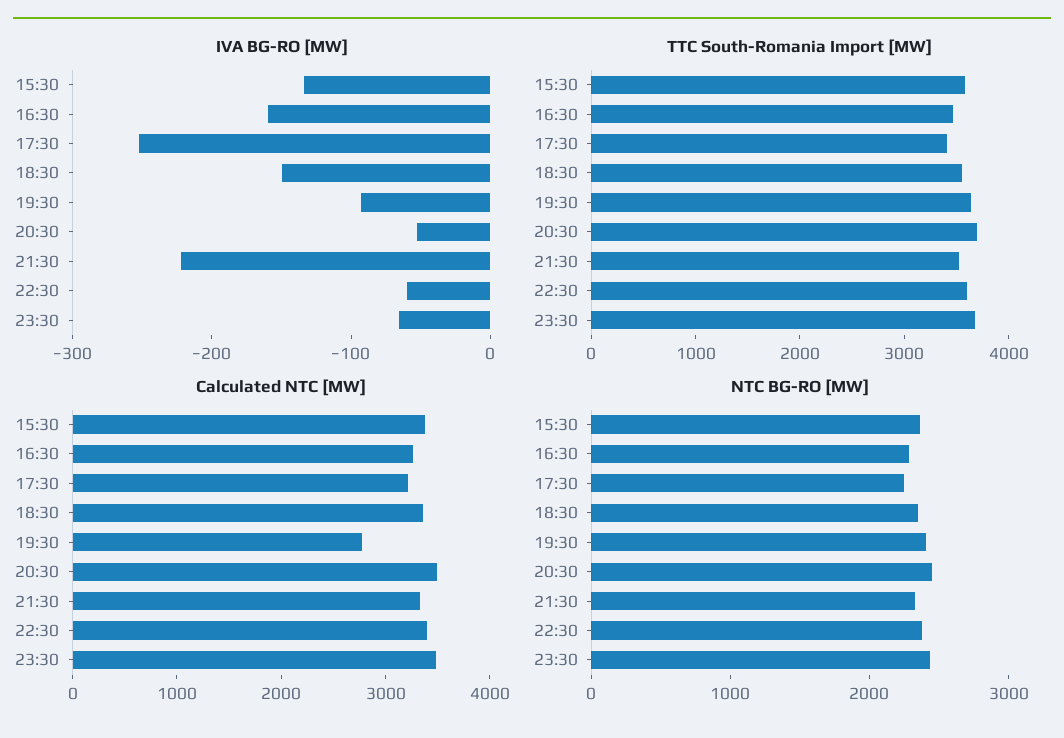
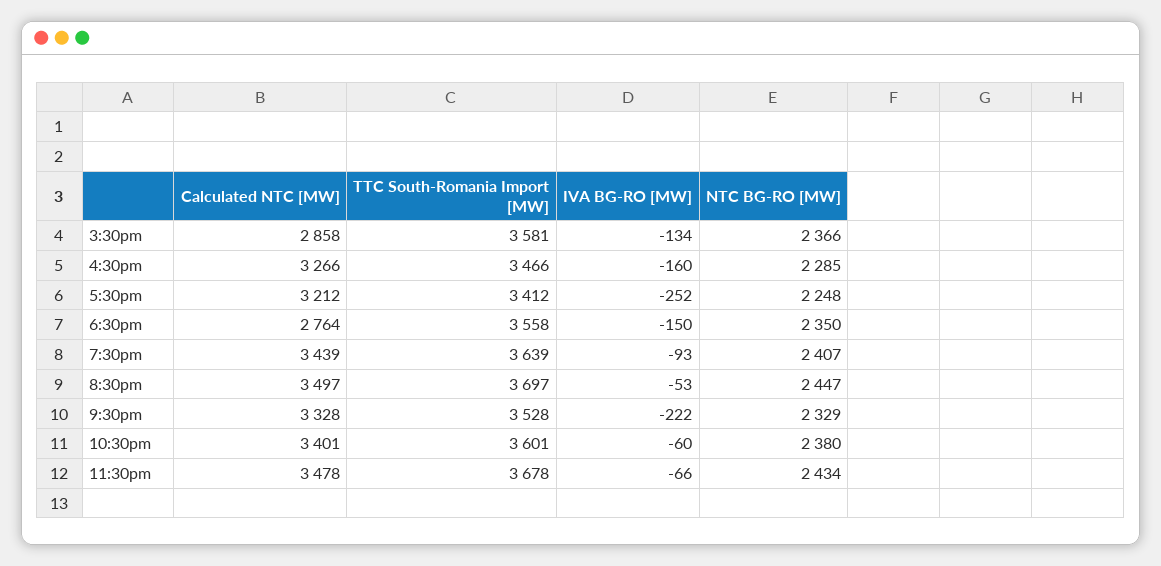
  {
    "IVA BG-RO [MW]": {
      "15:30": -134,
      "16:30": -160,
      "17:30": -252,
      "18:30": -150,
      "19:30": -93,
      "20:30": -53,
      "21:30": -222,
      "22:30": -60,
      "23:30": -66
    },
    "TTC South-Romania Import [MW]": {
      "15:30": 3581,
      "16:30": 3466,
      "17:30": 3412,
      "18:30": 3558,
      "19:30": 3639,
      "20:30": 3697,
      "21:30": 3528,
      "22:30": 3601,
      "23:30": 3678
    },
    "Calculated NTC [MW]": {
-     "15:30": 3400,
+     "15:30": 2858,
      "16:30": 3266,
      "17:30": 3212,
-     "18:30": 3400,
+     "18:30": 2764,
-     "19:30": 2800,
+     "19:30": 3439,
      "20:30": 3497,
      "21:30": 3328,
      "22:30": 3401,
      "23:30": 3478
    },
    "NTC BG-RO [MW]": {
      "15:30": 2366,
      "16:30": 2285,
      "17:30": 2248,
      "18:30": 2350,
      "19:30": 2407,
      "20:30": 2447,
      "21:30": 2329,
      "22:30": 2380,
      "23:30": 2434
    }
  }

